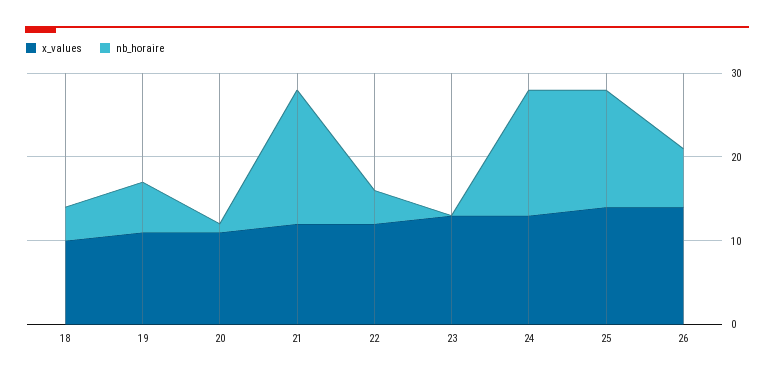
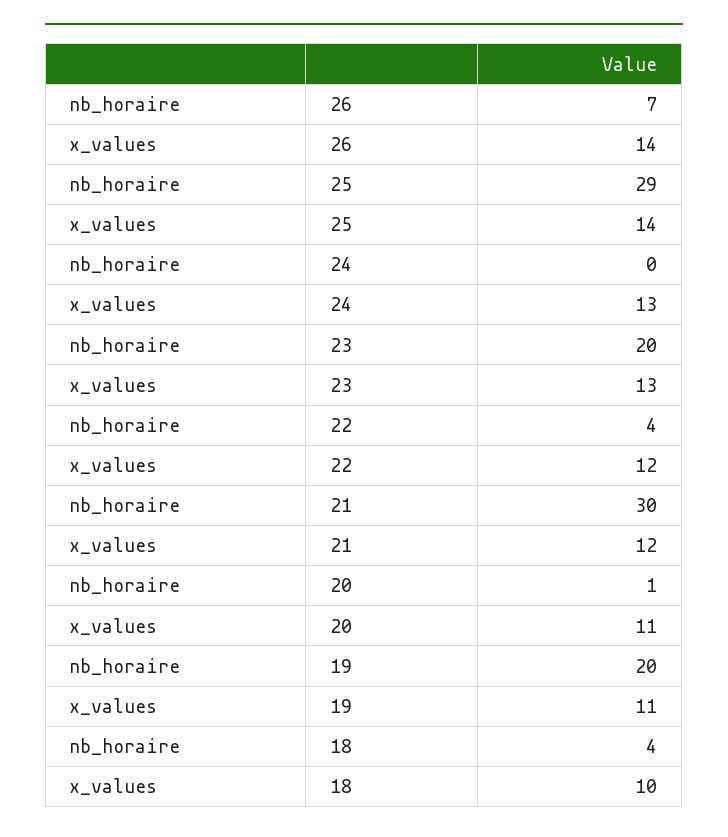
  {
    "x_values": {
      "18": 10,
      "19": 11,
      "20": 11,
      "21": 12,
      "22": 12,
      "23": 13,
      "24": 13,
      "25": 14,
      "26": 14
    },
    "nb_horaire": {
      "18": 4,
-     "19": 6,
+     "19": 20,
      "20": 1,
-     "21": 16,
+     "21": 30,
      "22": 4,
-     "23": 0,
+     "23": 20,
-     "24": 15,
+     "24": 0,
-     "25": 14,
+     "25": 29,
      "26": 7
    }
  }

